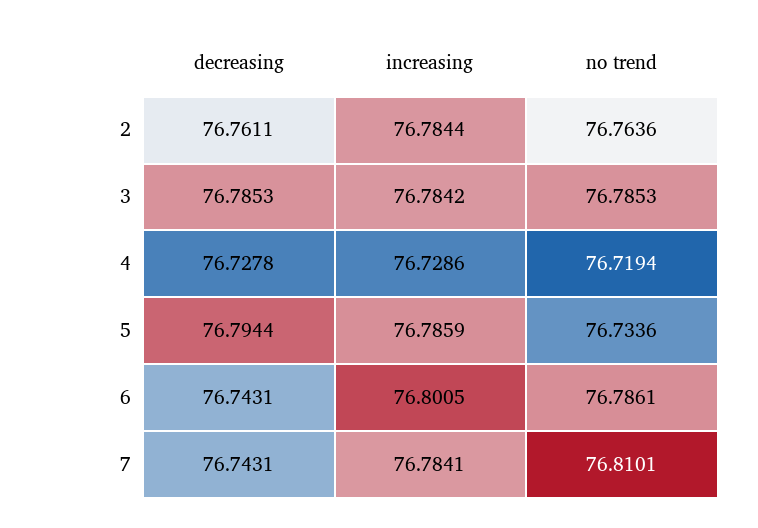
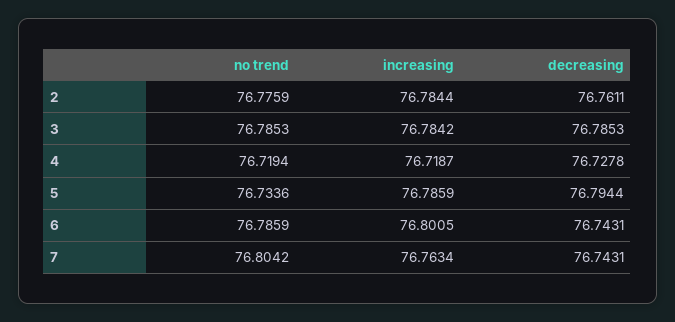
  {
    "decreasing": {
      "2": 76.7611,
      "3": 76.7853,
      "4": 76.7278,
      "5": 76.7944,
      "6": 76.7431,
      "7": 76.7431
    },
    "increasing": {
      "2": 76.7844,
      "3": 76.7842,
-     "4": 76.7286,
+     "4": 76.7187,
      "5": 76.7859,
      "6": 76.8005,
-     "7": 76.7841
+     "7": 76.7634
    },
    "no trend": {
-     "2": 76.7636,
+     "2": 76.7759,
      "3": 76.7853,
      "4": 76.7194,
      "5": 76.7336,
-     "6": 76.7861,
+     "6": 76.7859,
-     "7": 76.8101
+     "7": 76.8042
    }
  }

